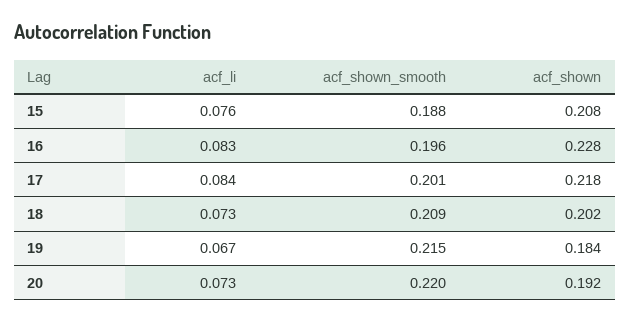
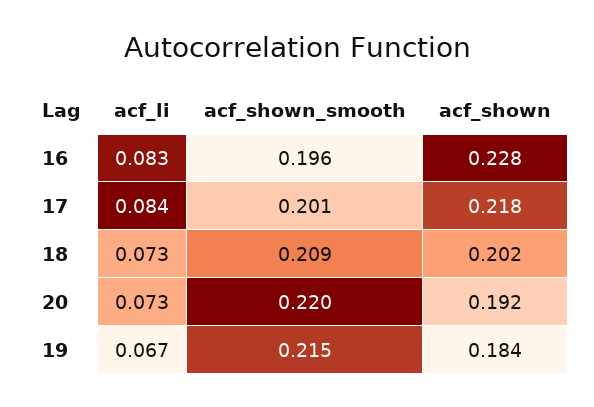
  {
    "acf_li": {
-     "15": 0.076,
      "16": 0.083,
      "17": 0.084,
      "18": 0.073,
      "19": 0.067,
      "20": 0.073
    },
    "acf_shown_smooth": {
-     "15": 0.188,
      "16": 0.196,
      "17": 0.201,
      "18": 0.209,
      "19": 0.215,
      "20": 0.22
    },
    "acf_shown": {
-     "15": 0.208,
      "16": 0.228,
      "17": 0.218,
      "18": 0.202,
      "19": 0.184,
      "20": 0.192
    }
  }

